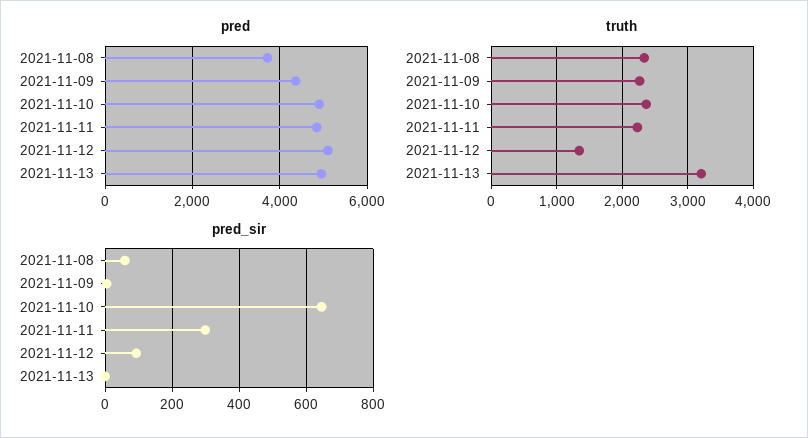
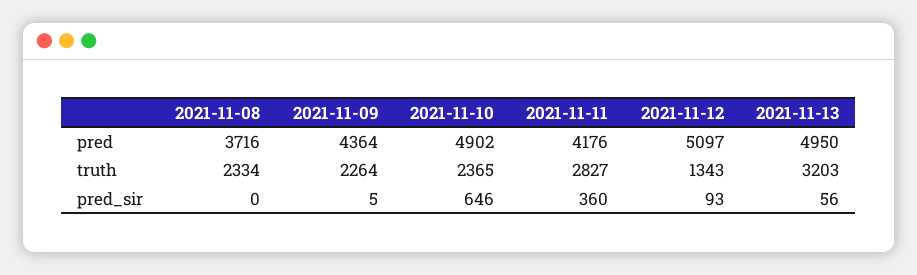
  {
    "pred": {
      "2021-11-08": 3716,
      "2021-11-09": 4364,
      "2021-11-10": 4902,
-     "2021-11-11": 4800,
+     "2021-11-11": 4176,
      "2021-11-12": 5097,
      "2021-11-13": 4950
    },
    "truth": {
      "2021-11-08": 2334,
      "2021-11-09": 2264,
      "2021-11-10": 2365,
-     "2021-11-11": 2200,
+     "2021-11-11": 2827,
      "2021-11-12": 1343,
      "2021-11-13": 3203
    },
    "pred_sir": {
-     "2021-11-08": 60,
+     "2021-11-08": 0,
      "2021-11-09": 5,
      "2021-11-10": 646,
-     "2021-11-11": 300,
+     "2021-11-11": 360,
      "2021-11-12": 93,
-     "2021-11-13": 0
+     "2021-11-13": 56
    }
  }

